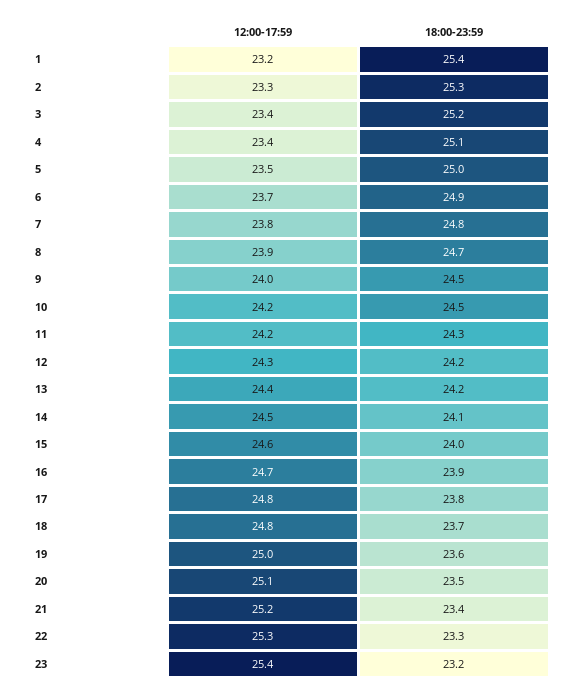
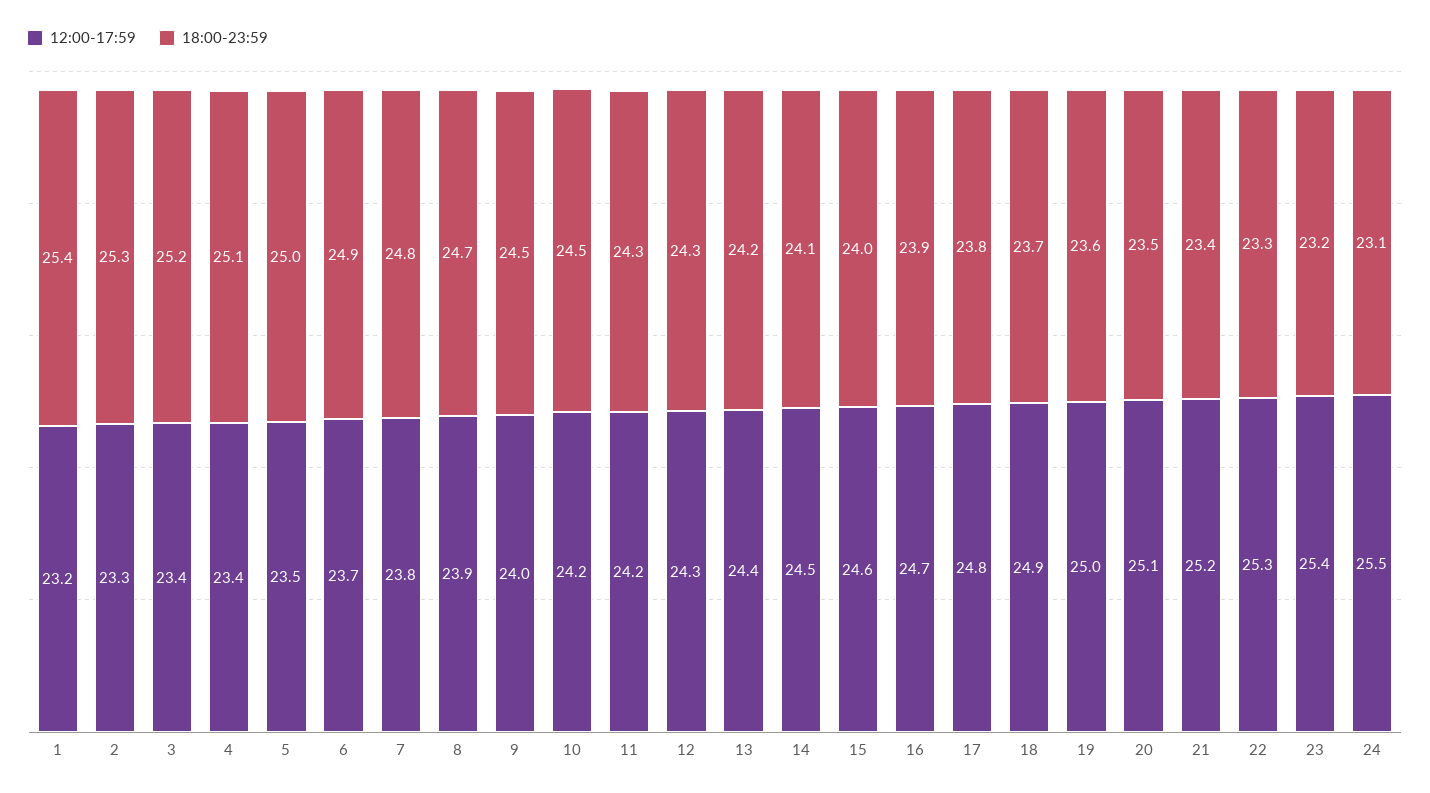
  {
    "12:00-17:59": {
      "1": 23.2,
      "2": 23.3,
      "3": 23.4,
      "4": 23.4,
      "5": 23.5,
      "6": 23.7,
      "7": 23.8,
      "8": 23.9,
      "9": 24,
      "10": 24.2,
      "11": 24.2,
      "12": 24.3,
      "13": 24.4,
      "14": 24.5,
      "15": 24.6,
      "16": 24.7,
      "17": 24.8,
-     "18": 24.8,
+     "18": 24.9,
      "19": 25,
      "20": 25.1,
      "21": 25.2,
      "22": 25.3,
-     "23": 25.4
+     "23": 25.4,
+     "24": 25.5
    },
    "18:00-23:59": {
      "1": 25.4,
      "2": 25.3,
      "3": 25.2,
      "4": 25.1,
      "5": 25,
      "6": 24.9,
      "7": 24.8,
      "8": 24.7,
      "9": 24.5,
      "10": 24.5,
      "11": 24.3,
-     "12": 24.2,
+     "12": 24.3,
      "13": 24.2,
      "14": 24.1,
      "15": 24,
      "16": 23.9,
      "17": 23.8,
      "18": 23.7,
      "19": 23.6,
      "20": 23.5,
      "21": 23.4,
      "22": 23.3,
-     "23": 23.2
+     "23": 23.2,
+     "24": 23.1
    }
  }

